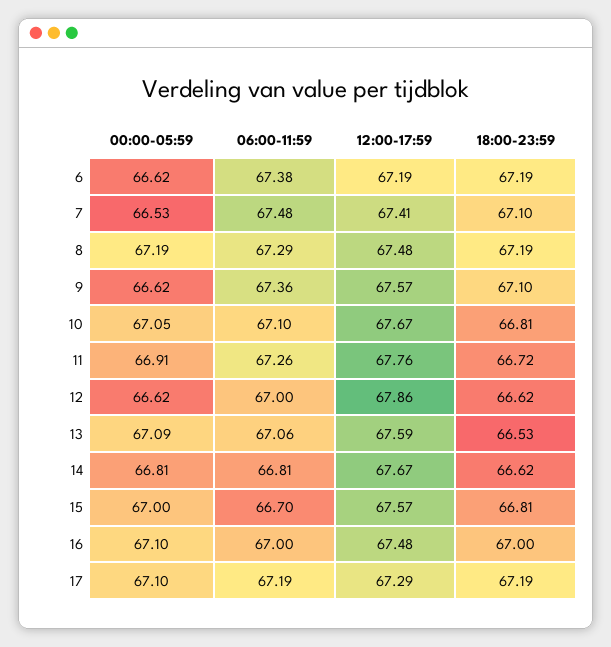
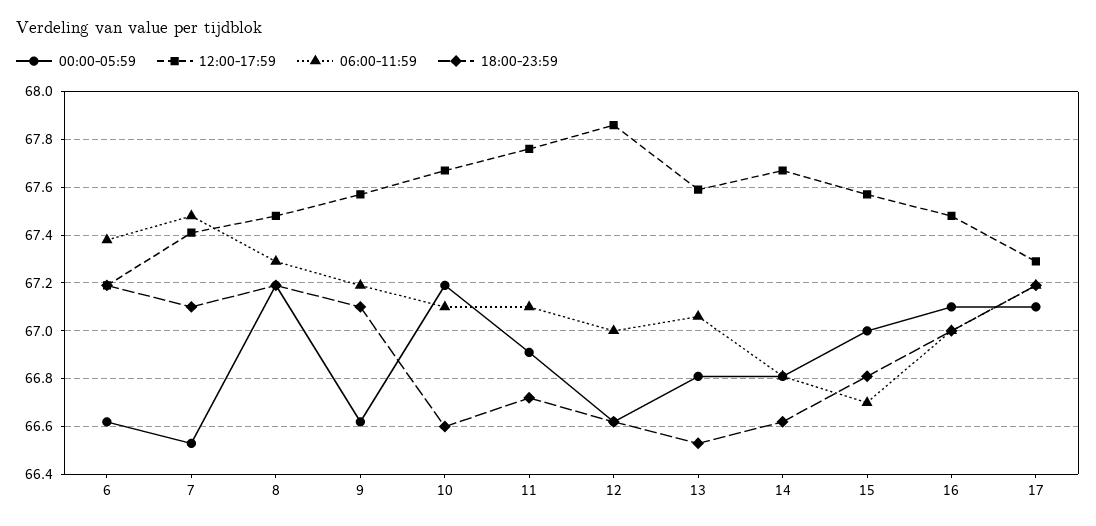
  {
    "00:00-05:59": {
      "6": 66.62,
      "7": 66.53,
      "8": 67.19,
      "9": 66.62,
-     "10": 67.05,
+     "10": 67.2,
      "11": 66.91,
      "12": 66.62,
-     "13": 67.09,
+     "13": 66.8,
      "14": 66.81,
      "15": 67,
      "16": 67.1,
      "17": 67.1
    },
    "06:00-11:59": {
      "6": 67.38,
      "7": 67.48,
      "8": 67.29,
-     "9": 67.36,
+     "9": 67.2,
      "10": 67.1,
-     "11": 67.26,
+     "11": 67.1,
      "12": 67,
      "13": 67.06,
      "14": 66.81,
      "15": 66.7,
      "16": 67,
      "17": 67.19
    },
    "12:00-17:59": {
      "6": 67.19,
      "7": 67.41,
      "8": 67.48,
      "9": 67.57,
      "10": 67.67,
      "11": 67.76,
      "12": 67.86,
      "13": 67.59,
      "14": 67.67,
      "15": 67.57,
      "16": 67.48,
      "17": 67.29
    },
    "18:00-23:59": {
      "6": 67.19,
      "7": 67.1,
      "8": 67.19,
      "9": 67.1,
-     "10": 66.81,
+     "10": 66.6,
      "11": 66.72,
      "12": 66.62,
      "13": 66.53,
      "14": 66.62,
      "15": 66.81,
      "16": 67,
      "17": 67.19
    }
  }

